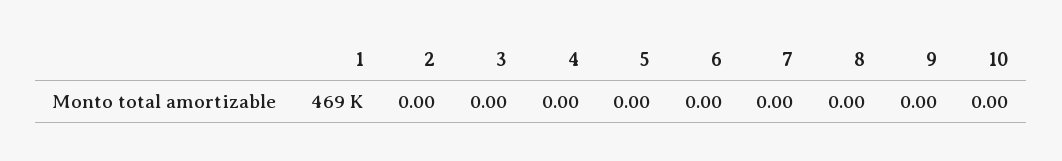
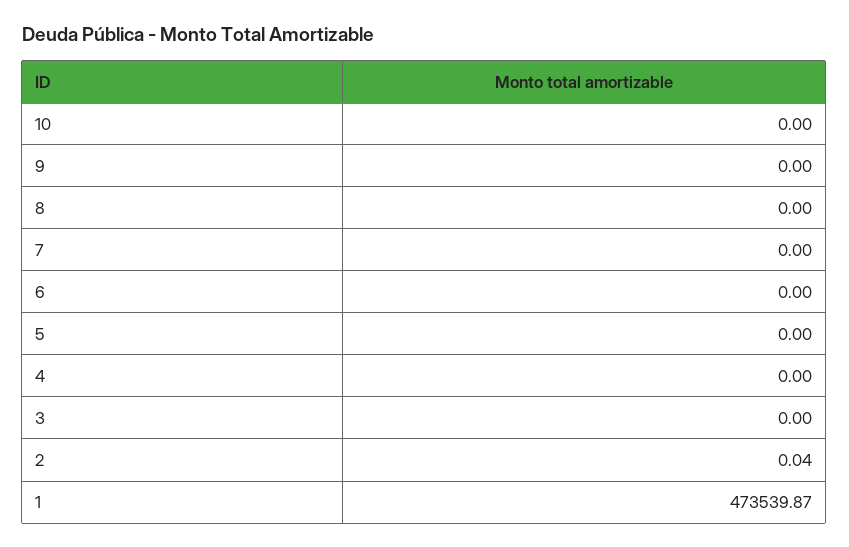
  {
-   "1": 469000,
+   "1": 473539.87,
-   "2": 0,
+   "2": 0.04,
    "3": 0,
    "4": 0,
    "5": 0,
    "6": 0,
    "7": 0,
    "8": 0,
    "9": 0,
    "10": 0
  }

